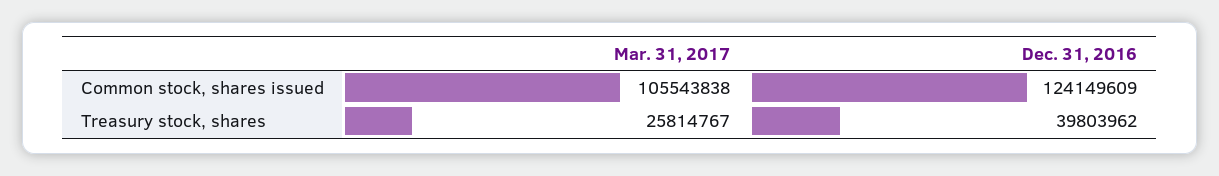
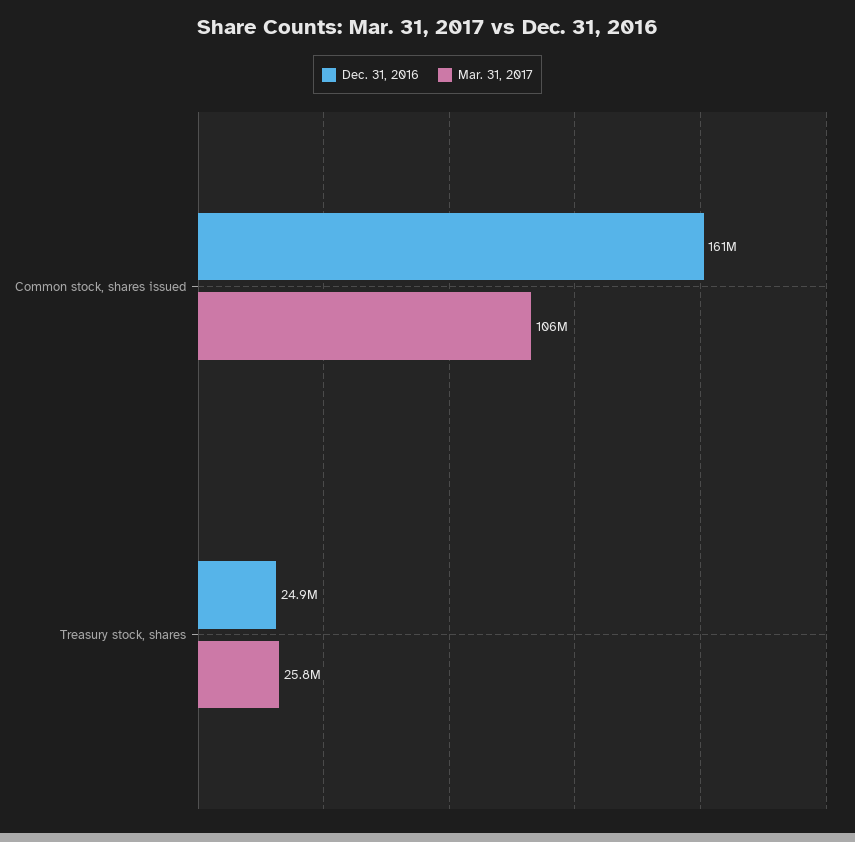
  {
    "Mar. 31, 2017": {
      "Common stock, shares issued": 105543838,
      "Treasury stock, shares": 25814767
    },
    "Dec. 31, 2016": {
-     "Common stock, shares issued": 124149609,
+     "Common stock, shares issued": 161000000,
-     "Treasury stock, shares": 39803962
+     "Treasury stock, shares": 24900000
    }
  }

